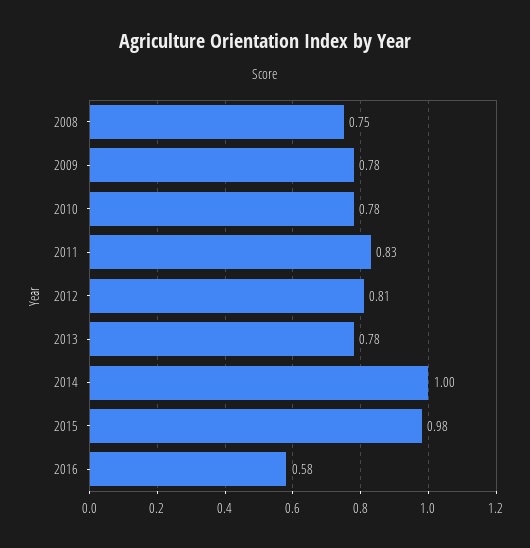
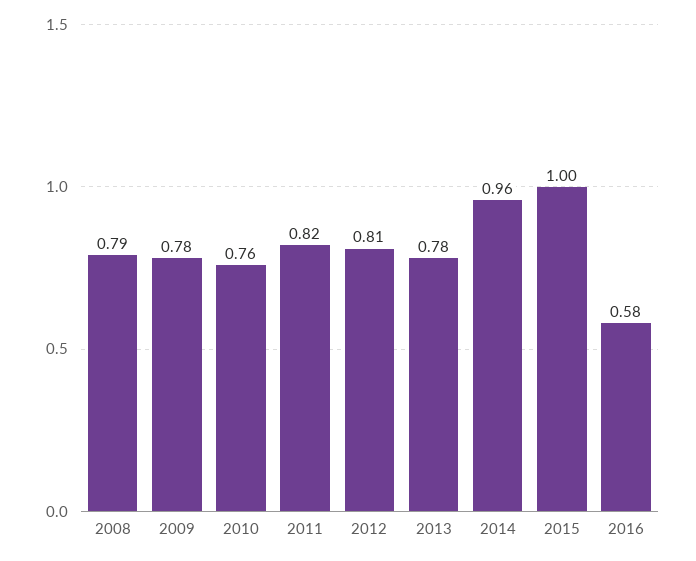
  {
-   "2008": 0.75,
+   "2008": 0.79,
    "2009": 0.78,
-   "2010": 0.78,
+   "2010": 0.76,
-   "2011": 0.83,
+   "2011": 0.82,
    "2012": 0.81,
    "2013": 0.78,
-   "2014": 1,
+   "2014": 0.96,
-   "2015": 0.98,
+   "2015": 1,
    "2016": 0.58
  }

